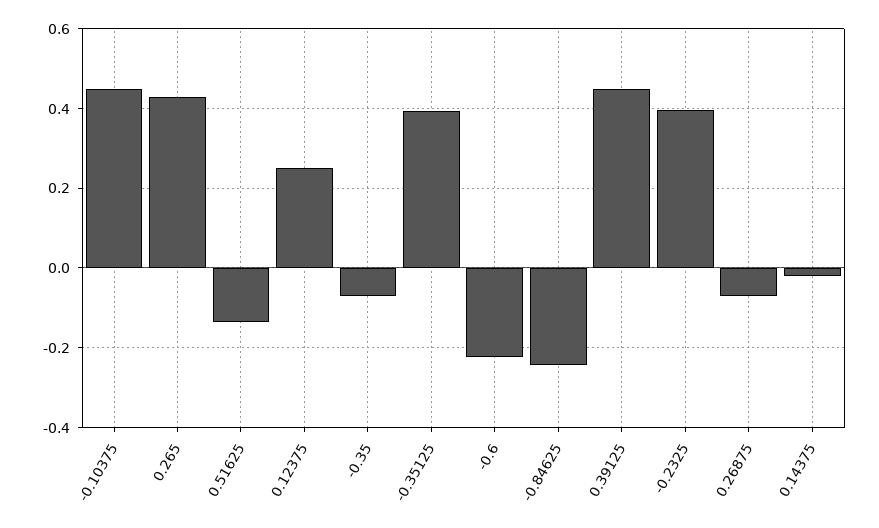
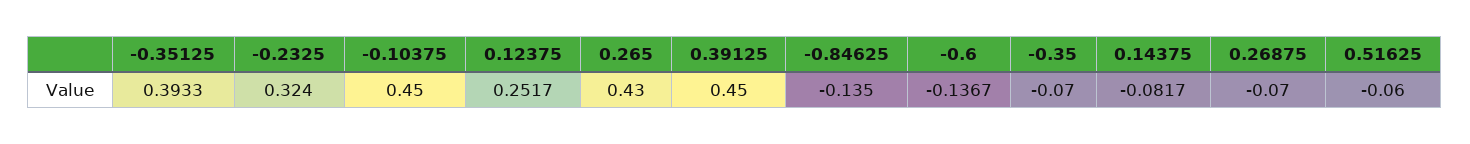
  {
    "-0.10375": 0.45,
    "0.265": 0.43,
-   "0.51625": -0.14,
+   "0.51625": -0.06,
    "0.12375": 0.2517,
    "-0.35": -0.07,
    "-0.35125": 0.3933,
-   "-0.6": -0.22,
+   "-0.6": -0.1367,
-   "-0.84625": -0.24,
+   "-0.84625": -0.135,
    "0.39125": 0.45,
-   "-0.2325": 0.4,
+   "-0.2325": 0.324,
    "0.26875": -0.07,
-   "0.14375": -0.02
+   "0.14375": -0.0817
  }

